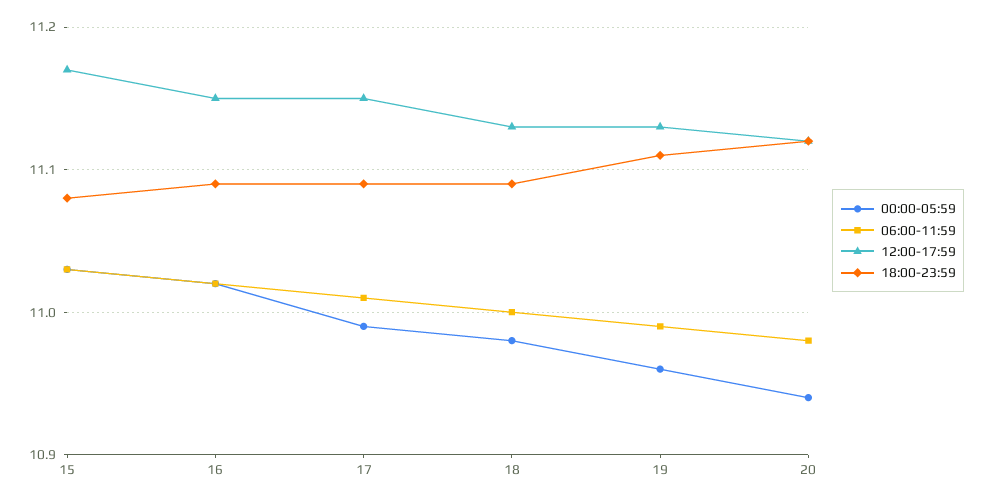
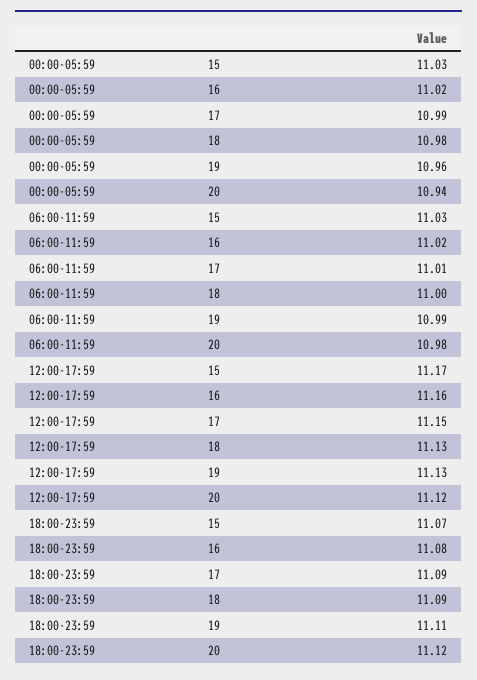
  {
    "00:00-05:59": {
      "15": 11.03,
      "16": 11.02,
      "17": 10.99,
      "18": 10.98,
      "19": 10.96,
      "20": 10.94
    },
    "06:00-11:59": {
      "15": 11.03,
      "16": 11.02,
      "17": 11.01,
      "18": 11,
      "19": 10.99,
      "20": 10.98
    },
    "12:00-17:59": {
      "15": 11.17,
-     "16": 11.15,
+     "16": 11.16,
      "17": 11.15,
      "18": 11.13,
      "19": 11.13,
      "20": 11.12
    },
    "18:00-23:59": {
-     "15": 11.08,
+     "15": 11.07,
-     "16": 11.09,
+     "16": 11.08,
      "17": 11.09,
      "18": 11.09,
      "19": 11.11,
      "20": 11.12
    }
  }

